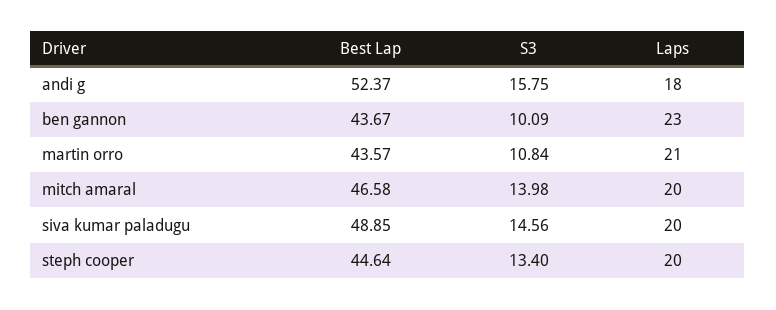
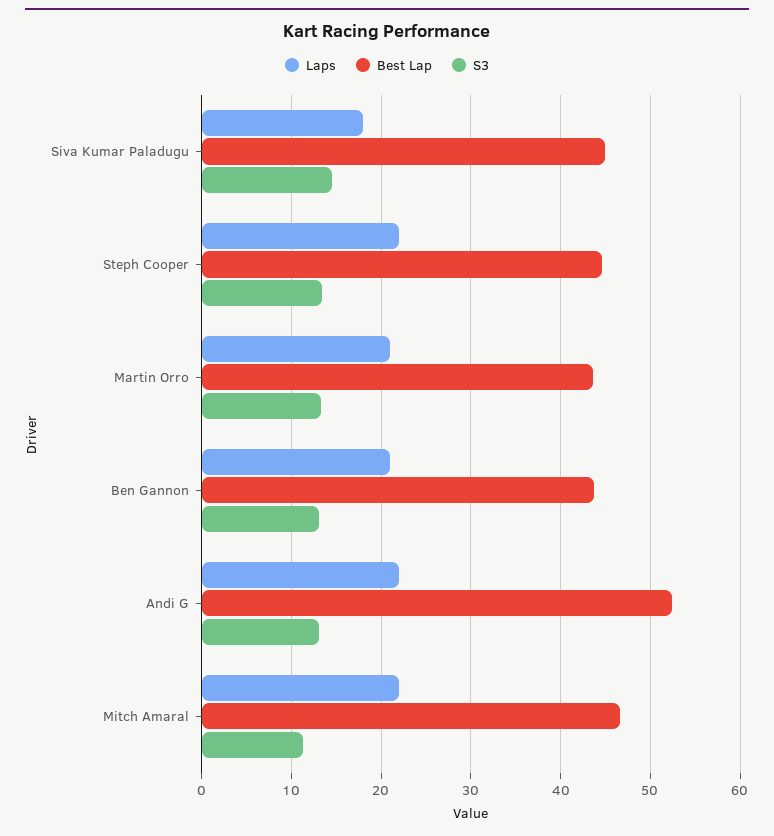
  {
    "Best Lap": {
      "andi g": 52.37,
      "ben gannon": 43.67,
      "martin orro": 43.57,
      "mitch amaral": 46.58,
-     "siva kumar paladugu": 48.85,
+     "siva kumar paladugu": 45,
      "steph cooper": 44.64
    },
    "S3": {
-     "andi g": 15.75,
+     "andi g": 13,
-     "ben gannon": 10.09,
+     "ben gannon": 13,
-     "martin orro": 10.84,
+     "martin orro": 13,
-     "mitch amaral": 13.98,
+     "mitch amaral": 11,
      "siva kumar paladugu": 14.56,
      "steph cooper": 13.4
    },
    "Laps": {
-     "andi g": 18,
+     "andi g": 22,
-     "ben gannon": 23,
+     "ben gannon": 21,
      "martin orro": 21,
-     "mitch amaral": 20,
+     "mitch amaral": 22,
-     "siva kumar paladugu": 20,
+     "siva kumar paladugu": 18,
-     "steph cooper": 20
+     "steph cooper": 22
    }
  }

